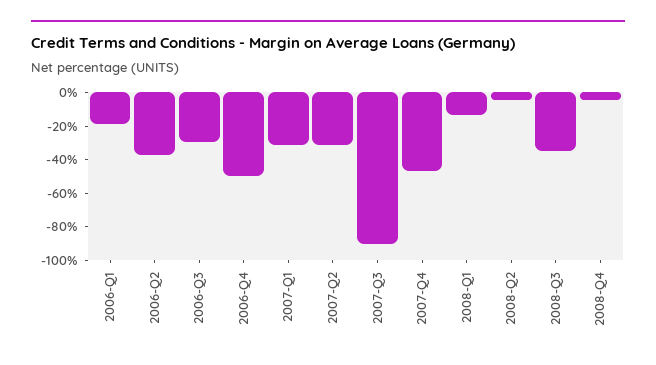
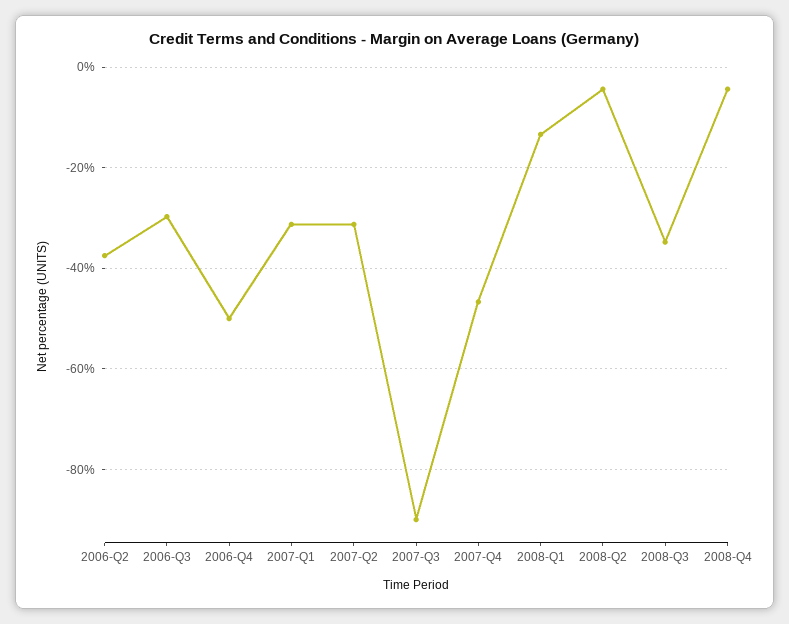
  {
-   "2006-Q1": -20,
    "2006-Q2": -38,
    "2006-Q3": -30,
    "2006-Q4": -50,
    "2007-Q1": -32,
    "2007-Q2": -32,
    "2007-Q3": -90,
    "2007-Q4": -46,
    "2008-Q1": -14,
    "2008-Q2": -4,
    "2008-Q3": -34,
    "2008-Q4": -4
  }

